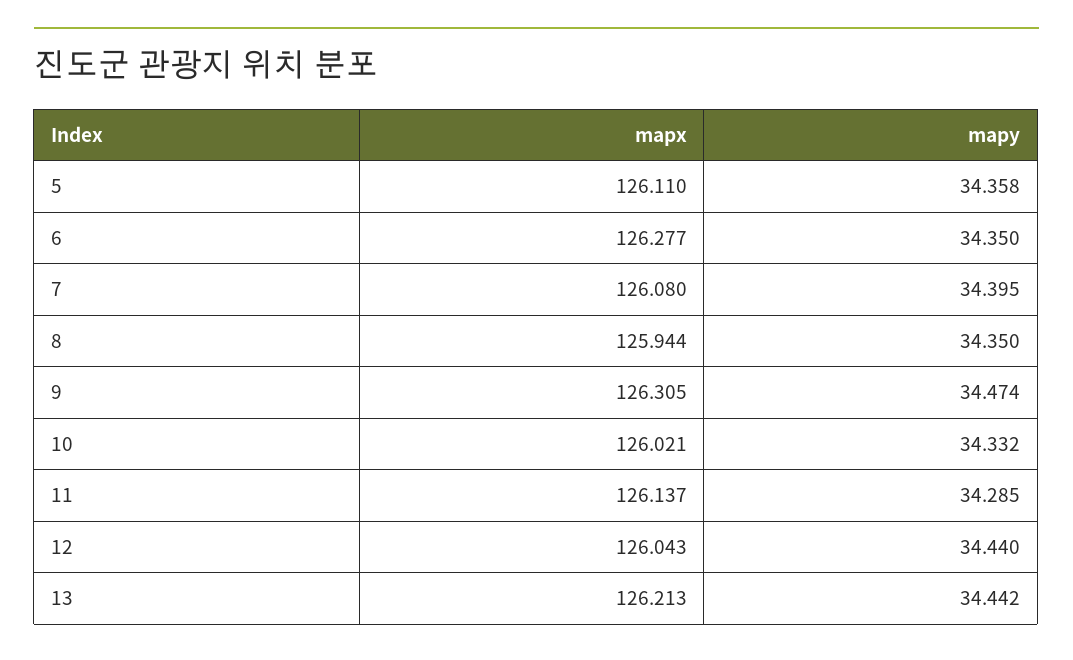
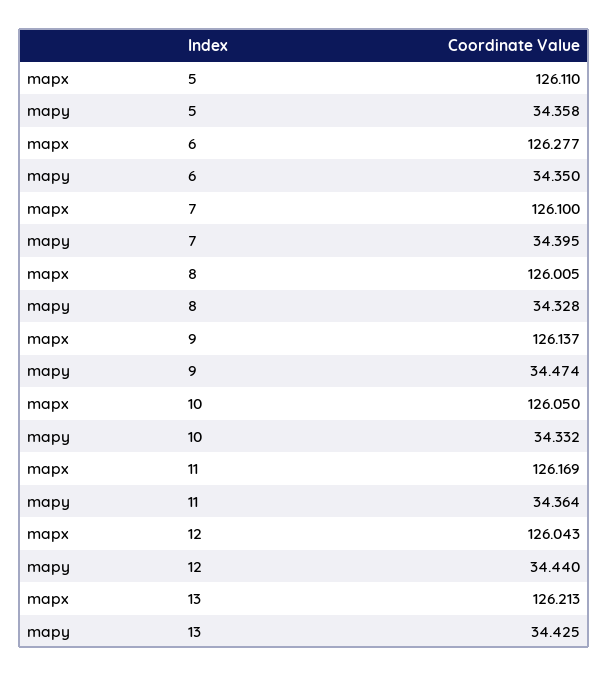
  {
    "mapx": {
      "5": 126.11,
      "6": 126.277,
-     "7": 126.08,
+     "7": 126.1,
-     "8": 125.944,
+     "8": 126.005,
-     "9": 126.305,
+     "9": 126.137,
-     "10": 126.021,
+     "10": 126.05,
-     "11": 126.137,
+     "11": 126.169,
      "12": 126.043,
      "13": 126.213
    },
    "mapy": {
      "5": 34.358,
      "6": 34.35,
      "7": 34.395,
-     "8": 34.35,
+     "8": 34.328,
      "9": 34.474,
      "10": 34.332,
-     "11": 34.285,
+     "11": 34.364,
      "12": 34.44,
-     "13": 34.442
+     "13": 34.425
    }
  }

